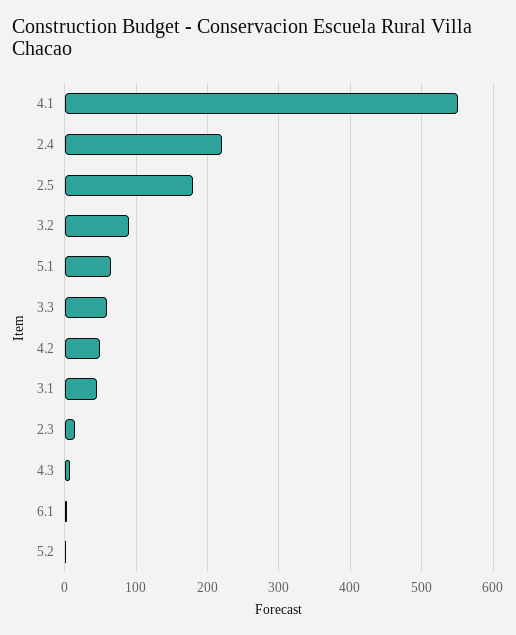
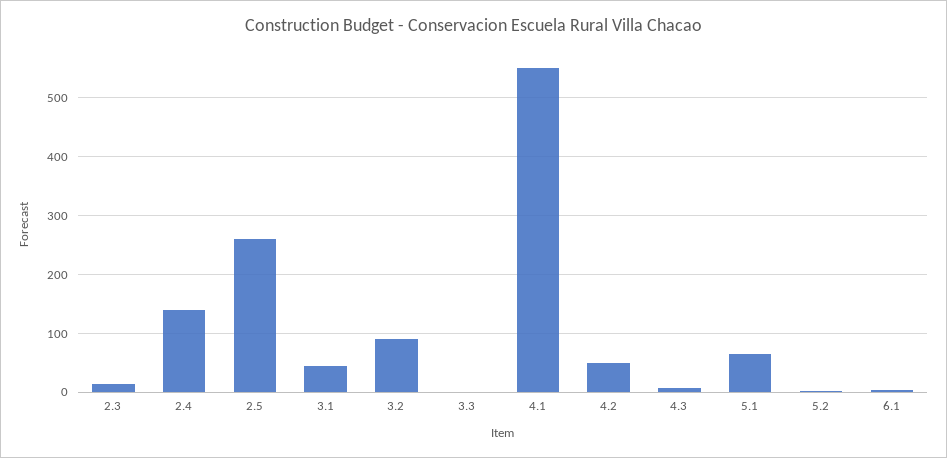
  {
    "4.1": 550,
-   "2.4": 220,
+   "2.4": 140,
-   "2.5": 180,
+   "2.5": 260,
    "3.2": 90,
    "5.1": 70,
-   "3.3": 60,
+   "3.3": 0,
    "4.2": 50,
    "3.1": 50,
    "2.3": 20,
    "4.3": 10,
    "6.1": 0,
    "5.2": 0
  }

